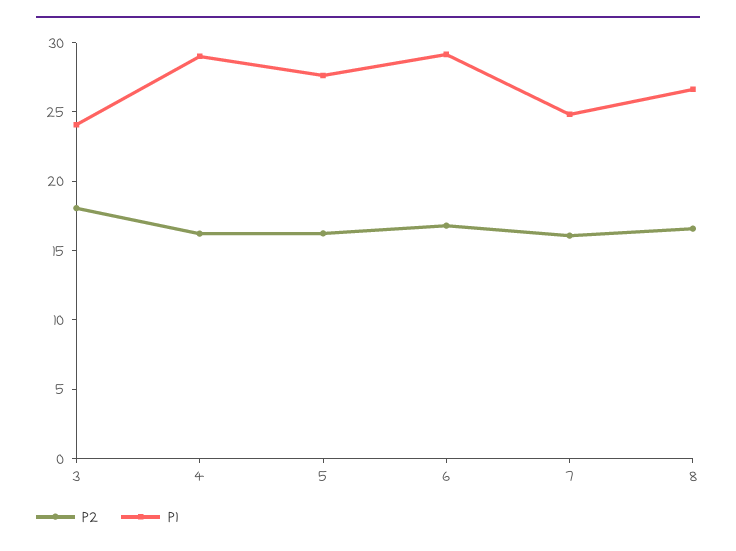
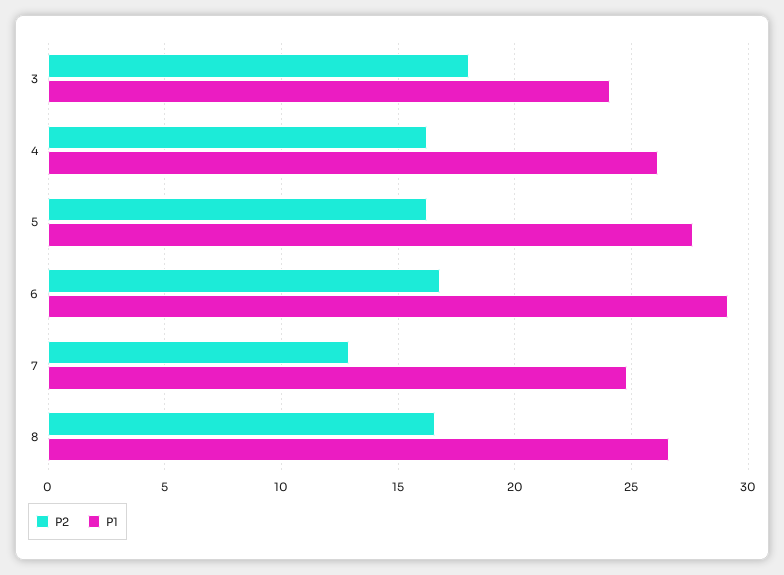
  {
    "P2": {
      "3": 18,
      "4": 16,
      "5": 16.5,
      "6": 17,
-     "7": 16,
+     "7": 13,
      "8": 16.5
    },
    "P1": {
      "3": 24,
-     "4": 29,
+     "4": 26,
      "5": 27.5,
      "6": 29,
      "7": 25,
      "8": 26.5
    }
  }

